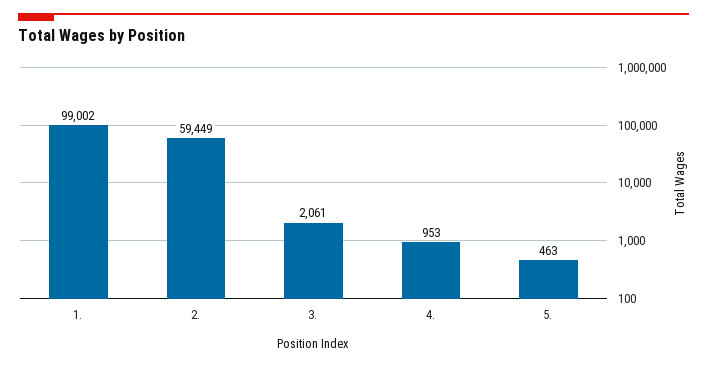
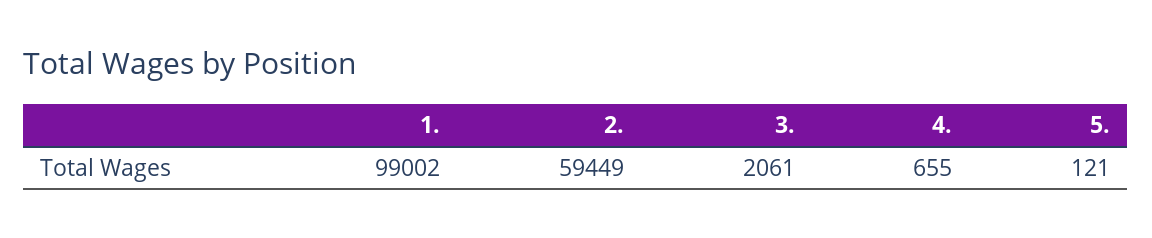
  {
    "1.": 99002,
    "2.": 59449,
    "3.": 2061,
-   "4.": 953,
+   "4.": 655,
-   "5.": 463
+   "5.": 121
  }

